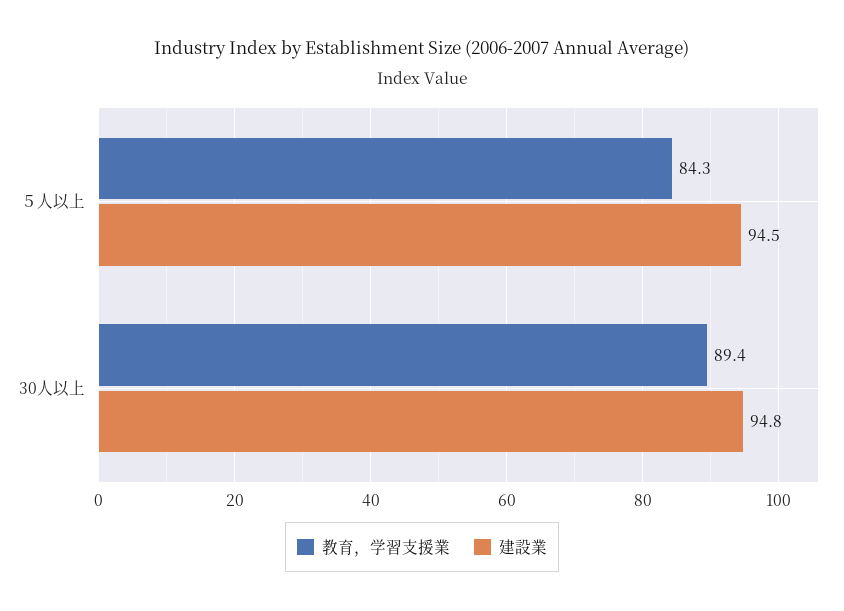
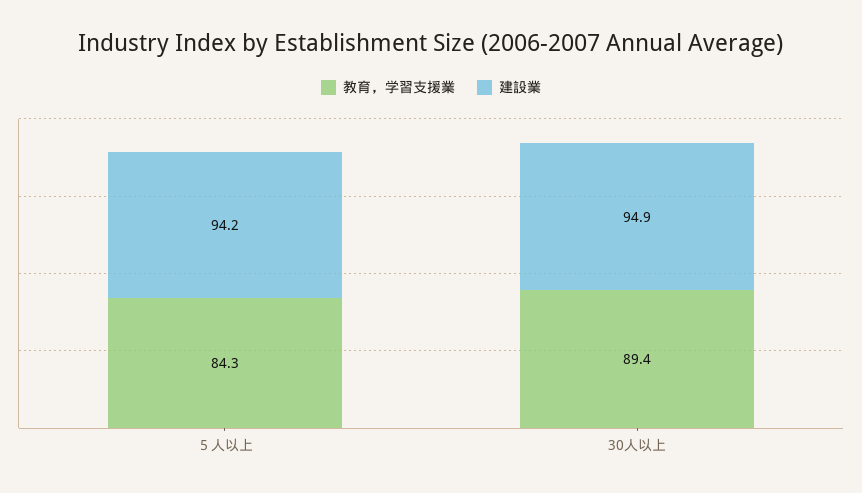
  {
    "教育，学習支援業": {
      "５人以上": 84.3,
      "30人以上": 89.4
    },
    "建設業": {
-     "５人以上": 94.5,
+     "５人以上": 94.2,
-     "30人以上": 94.8
+     "30人以上": 94.9
    }
  }

